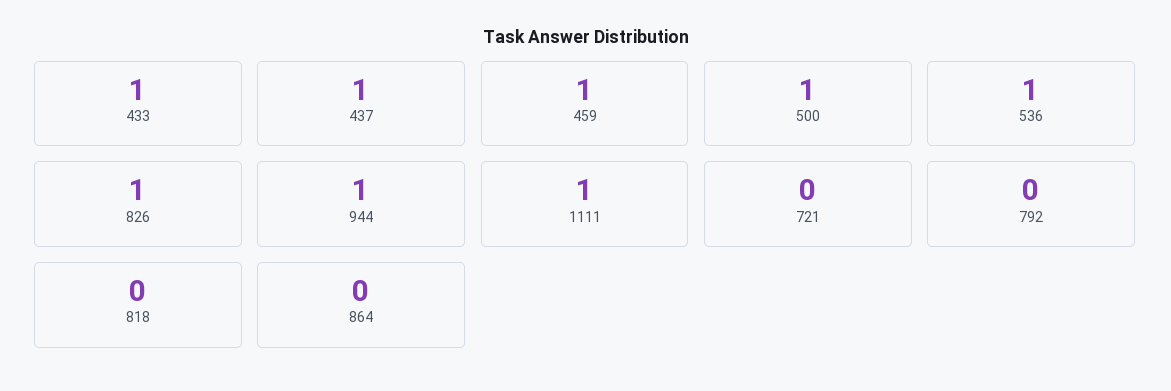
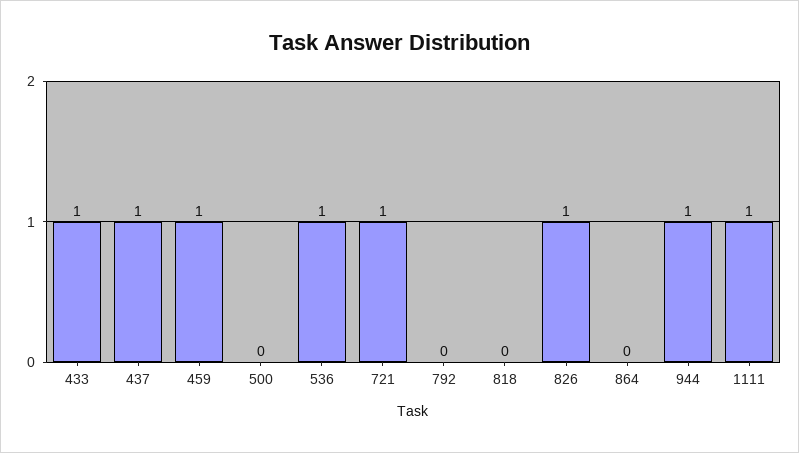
  {
    "433": 1,
    "437": 1,
    "459": 1,
-   "500": 1,
+   "500": 0,
    "536": 1,
    "826": 1,
    "944": 1,
    "1111": 1,
-   "721": 0,
+   "721": 1,
    "792": 0,
    "818": 0,
    "864": 0
  }

